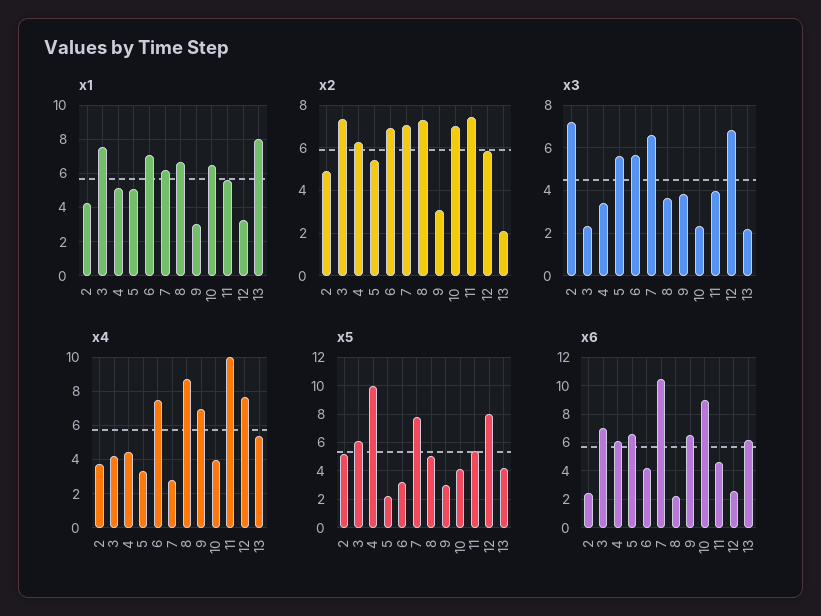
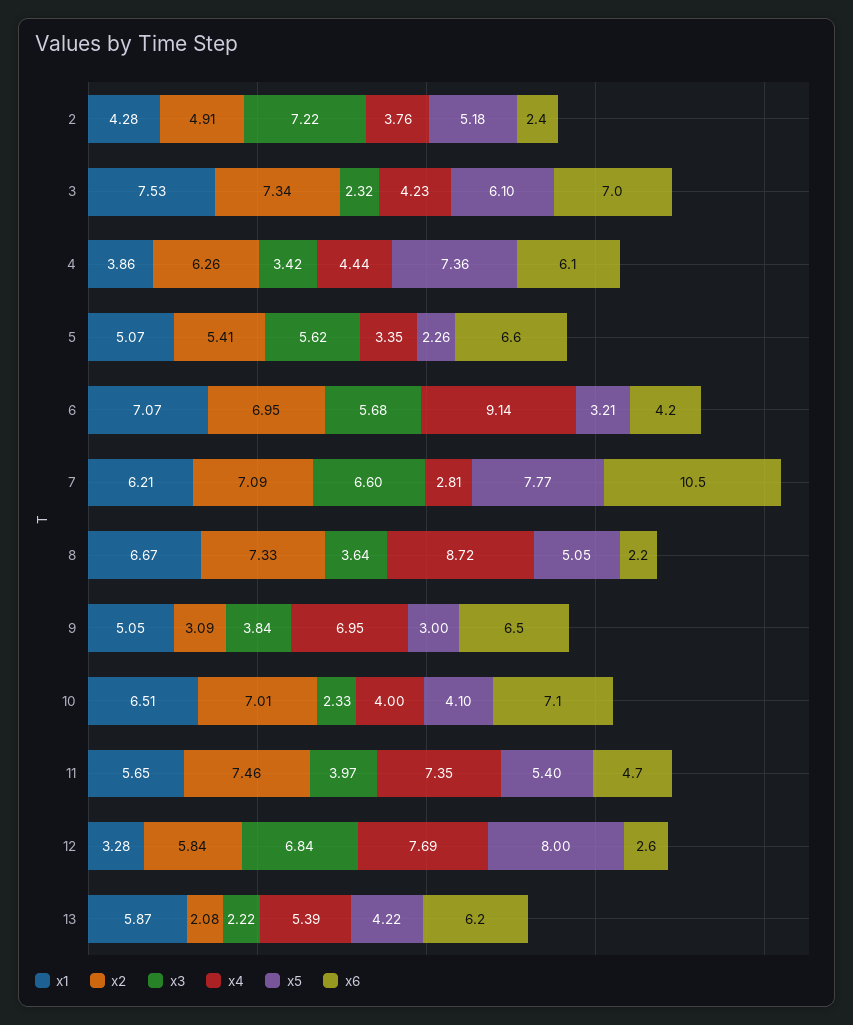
  {
    "x1": {
      "2": 4.28,
      "3": 7.53,
-     "4": 5,
+     "4": 3.86,
      "5": 5.07,
      "6": 7.07,
      "7": 6.21,
      "8": 6.67,
-     "9": 3,
+     "9": 5.05,
      "10": 6.51,
      "11": 5.65,
      "12": 3.28,
-     "13": 8
+     "13": 5.87
    },
    "x2": {
      "2": 4.91,
      "3": 7.34,
      "4": 6.26,
      "5": 5.41,
      "6": 6.95,
      "7": 7.09,
      "8": 7.33,
      "9": 3.09,
      "10": 7.01,
      "11": 7.46,
      "12": 5.84,
      "13": 2.08
    },
    "x3": {
      "2": 7.22,
      "3": 2.32,
      "4": 3.42,
      "5": 5.62,
      "6": 5.68,
      "7": 6.6,
      "8": 3.64,
      "9": 3.84,
      "10": 2.33,
      "11": 3.97,
      "12": 6.84,
      "13": 2.22
    },
    "x4": {
      "2": 3.76,
      "3": 4.23,
      "4": 4.44,
      "5": 3.35,
-     "6": 7.5,
+     "6": 9.14,
      "7": 2.81,
      "8": 8.72,
      "9": 6.95,
      "10": 4,
-     "11": 10,
+     "11": 7.35,
      "12": 7.69,
      "13": 5.39
    },
    "x5": {
      "2": 5.18,
      "3": 6.1,
-     "4": 10,
+     "4": 7.36,
      "5": 2.26,
      "6": 3.21,
      "7": 7.77,
      "8": 5.05,
      "9": 3,
      "10": 4.1,
      "11": 5.4,
      "12": 8,
      "13": 4.22
    },
    "x6": {
      "2": 2.4,
      "3": 7,
      "4": 6.1,
      "5": 6.6,
      "6": 4.2,
      "7": 10.5,
      "8": 2.2,
      "9": 6.5,
-     "10": 9,
+     "10": 7.1,
      "11": 4.7,
      "12": 2.6,
      "13": 6.2
    }
  }

